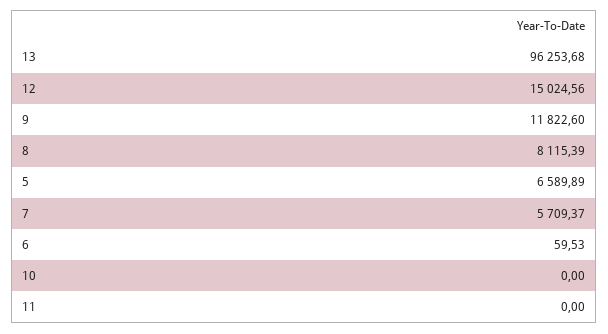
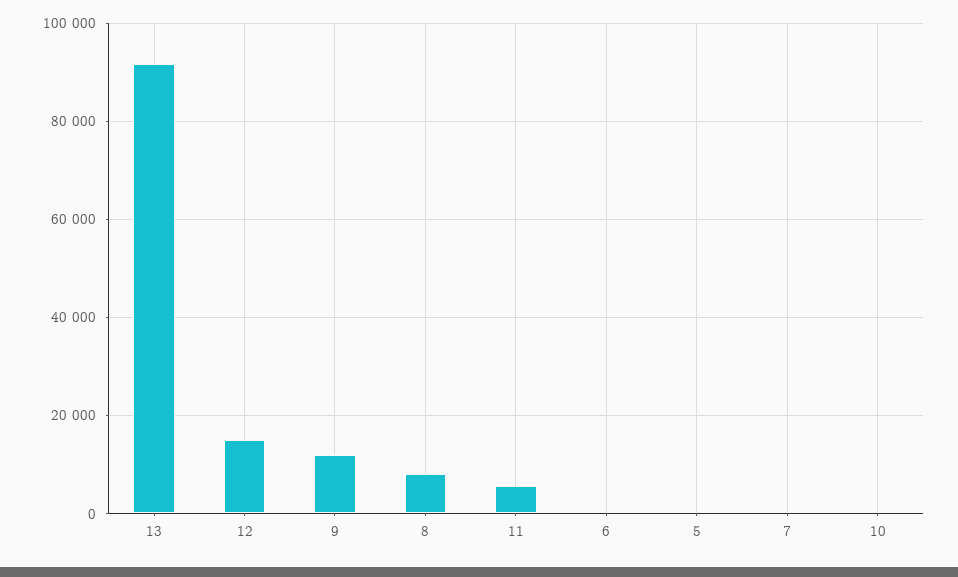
  {
-   "13": 96253.68,
+   "13": 92000,
    "12": 15024.56,
    "9": 11822.6,
    "8": 8115.39,
-   "5": 6589.89,
+   "5": 0,
-   "7": 5709.37,
+   "7": 0,
    "6": 59.53,
    "10": 0,
-   "11": 0
+   "11": 6000
  }

